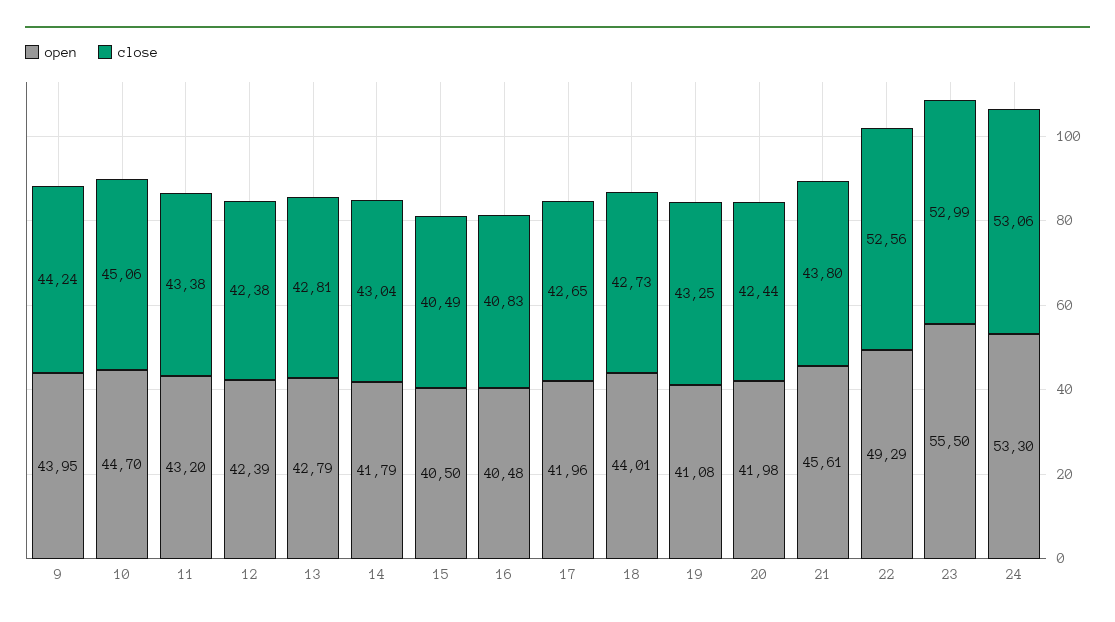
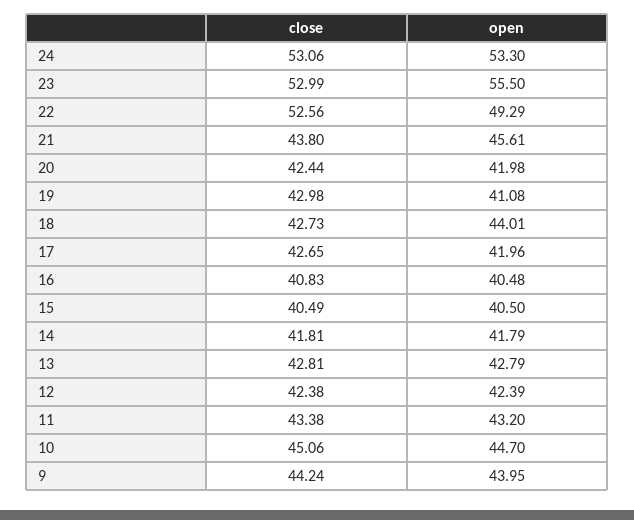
  {
    "open": {
      "9": 43.95,
      "10": 44.7,
      "11": 43.2,
      "12": 42.39,
      "13": 42.79,
      "14": 41.79,
      "15": 40.5,
      "16": 40.48,
      "17": 41.96,
      "18": 44.01,
      "19": 41.08,
      "20": 41.98,
      "21": 45.61,
      "22": 49.29,
      "23": 55.5,
      "24": 53.3
    },
    "close": {
      "9": 44.24,
      "10": 45.06,
      "11": 43.38,
      "12": 42.38,
      "13": 42.81,
-     "14": 43.04,
+     "14": 41.81,
      "15": 40.49,
      "16": 40.83,
      "17": 42.65,
      "18": 42.73,
-     "19": 43.25,
+     "19": 42.98,
      "20": 42.44,
      "21": 43.8,
      "22": 52.56,
      "23": 52.99,
      "24": 53.06
    }
  }

